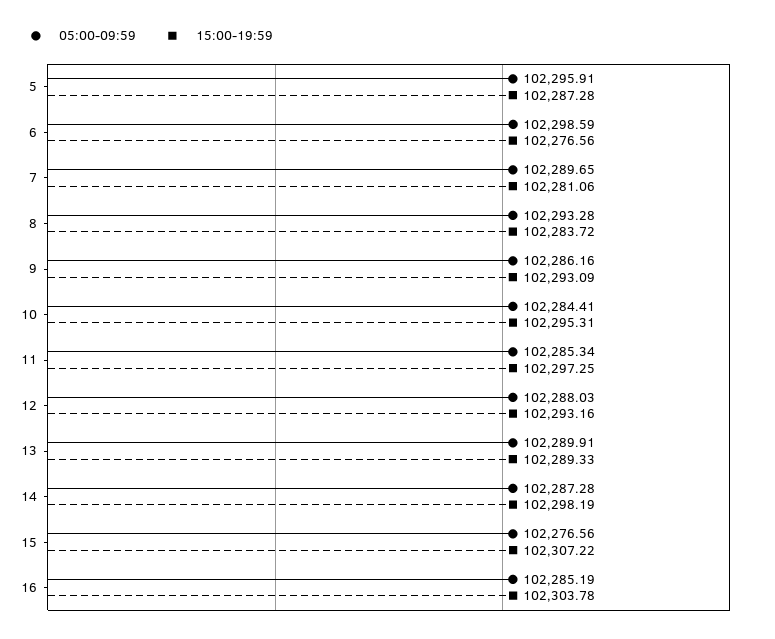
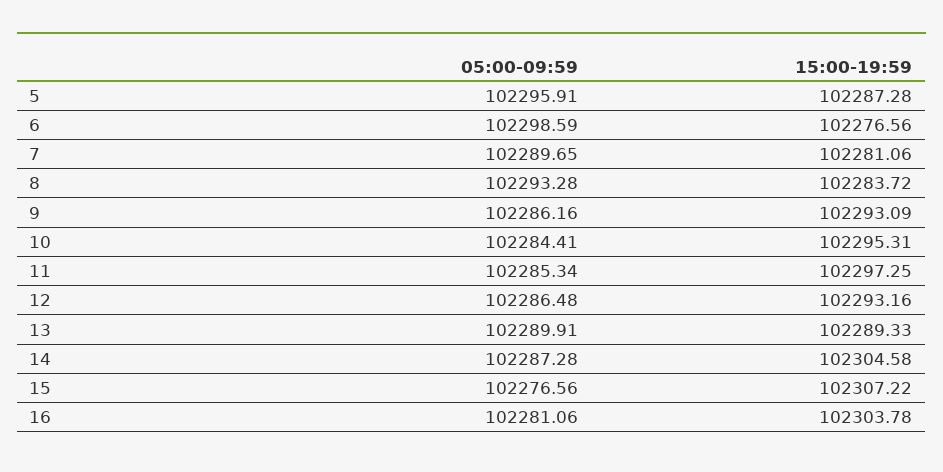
  {
    "05:00-09:59": {
      "5": 102295.91,
      "6": 102298.59,
      "7": 102289.65,
      "8": 102293.28,
      "9": 102286.16,
      "10": 102284.41,
      "11": 102285.34,
-     "12": 102288.03,
+     "12": 102286.48,
      "13": 102289.91,
      "14": 102287.28,
      "15": 102276.56,
-     "16": 102285.19
+     "16": 102281.06
    },
    "15:00-19:59": {
      "5": 102287.28,
      "6": 102276.56,
      "7": 102281.06,
      "8": 102283.72,
      "9": 102293.09,
      "10": 102295.31,
      "11": 102297.25,
      "12": 102293.16,
      "13": 102289.33,
-     "14": 102298.19,
+     "14": 102304.58,
      "15": 102307.22,
      "16": 102303.78
    }
  }

